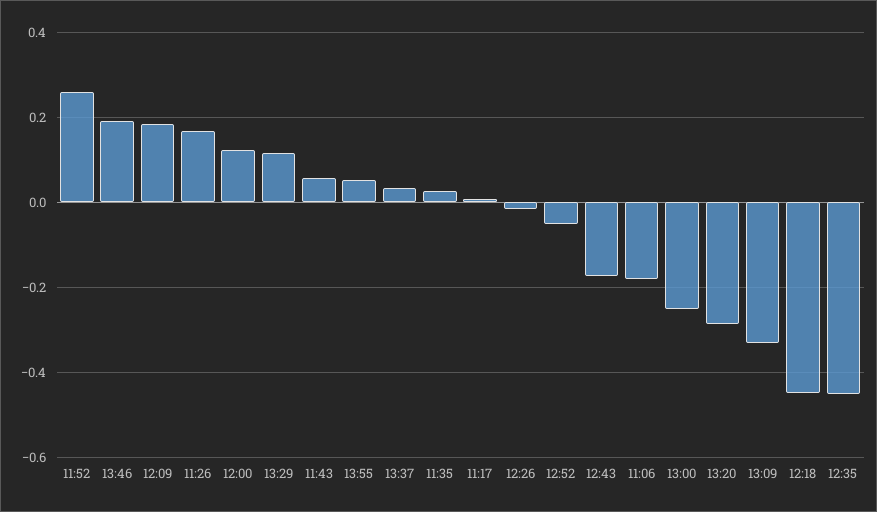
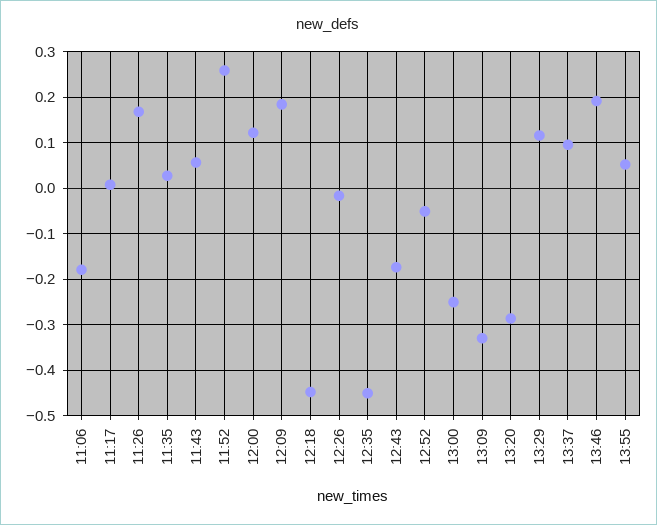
  {
    "11:52": 0.26,
    "13:46": 0.2,
    "12:09": 0.18,
    "11:26": 0.16,
    "12:00": 0.12,
    "13:29": 0.12,
    "11:43": 0.06,
    "13:55": 0.06,
-   "13:37": 0.04,
+   "13:37": 0.1,
    "11:35": 0.02,
    "11:17": 0,
    "12:26": -0.02,
    "12:52": -0.06,
    "12:43": -0.18,
    "11:06": -0.18,
    "13:00": -0.26,
    "13:20": -0.28,
    "13:09": -0.32,
    "12:18": -0.44,
    "12:35": -0.46
  }

